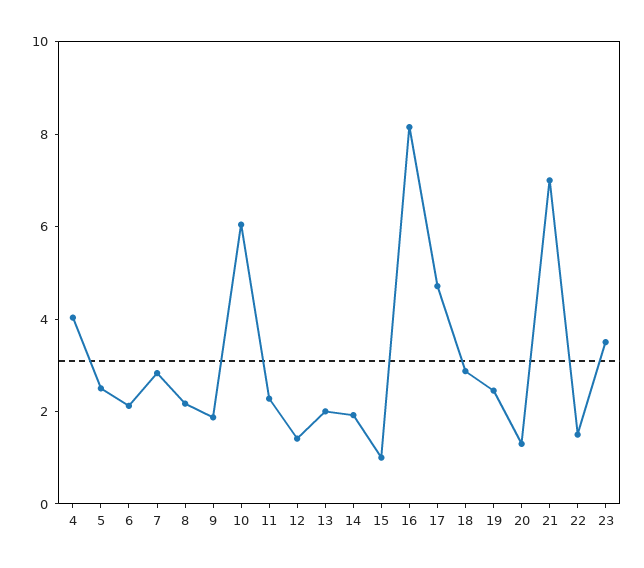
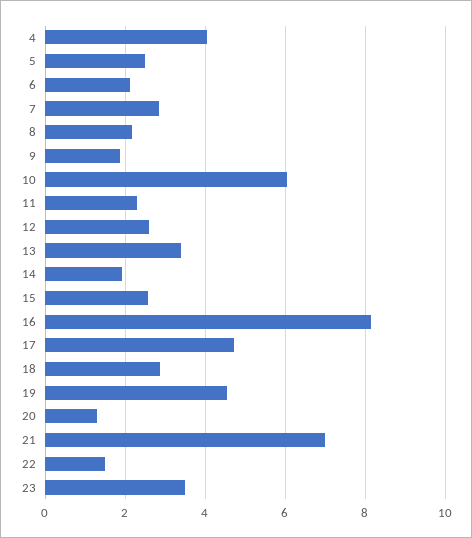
  {
    "4": 4,
    "5": 2.6,
    "6": 2.2,
    "7": 2.8,
    "8": 2.2,
    "9": 1.8,
    "10": 6,
    "11": 2.2,
-   "12": 1.5,
+   "12": 2.6,
-   "13": 2,
+   "13": 3.4,
    "14": 2,
-   "15": 1,
+   "15": 2.6,
    "16": 8.2,
    "17": 4.8,
    "18": 2.8,
-   "19": 2.5,
+   "19": 4.6,
    "20": 1.4,
    "21": 7,
    "22": 1.6,
    "23": 3.6
  }

